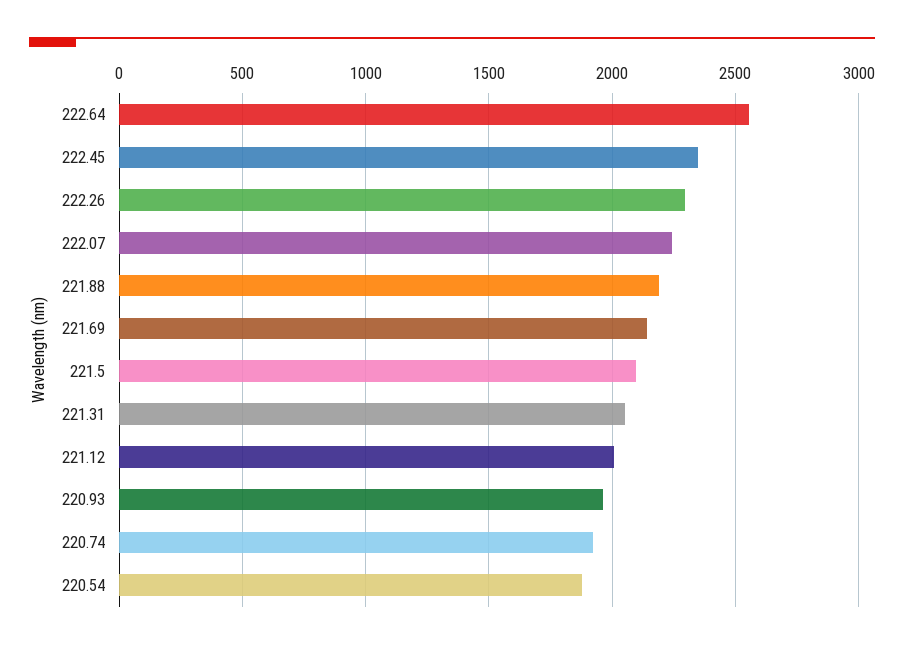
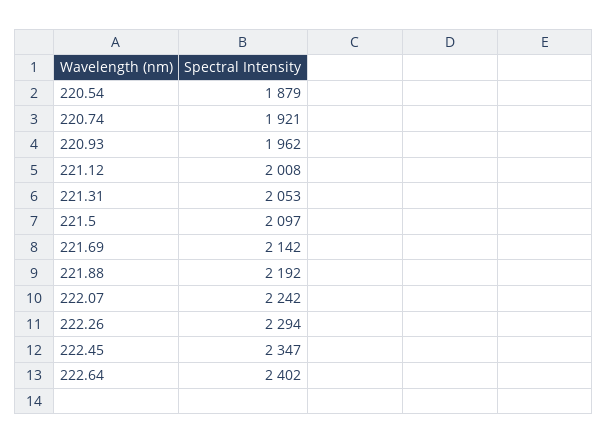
  {
-   "222.64": 2550,
+   "222.64": 2402,
    "222.45": 2347,
    "222.26": 2294,
    "222.07": 2242,
    "221.88": 2192,
    "221.69": 2142,
    "221.5": 2097,
    "221.31": 2053,
    "221.12": 2008,
    "220.93": 1962,
    "220.74": 1921,
    "220.54": 1879
  }

